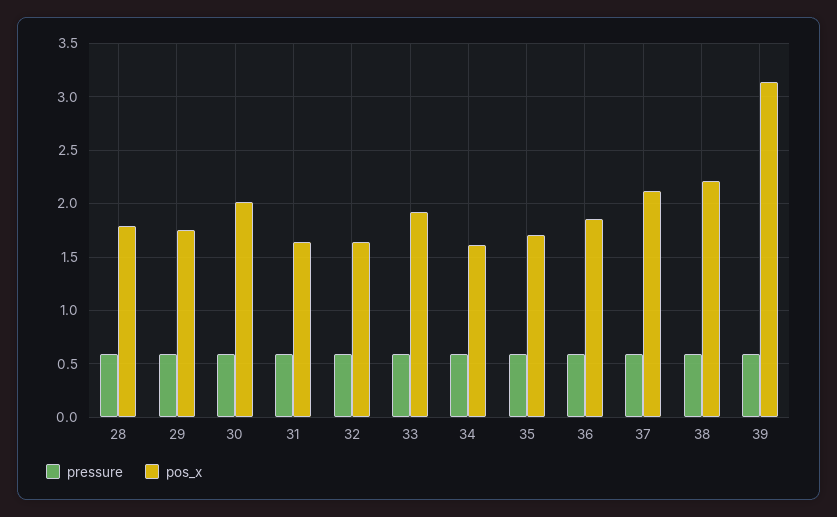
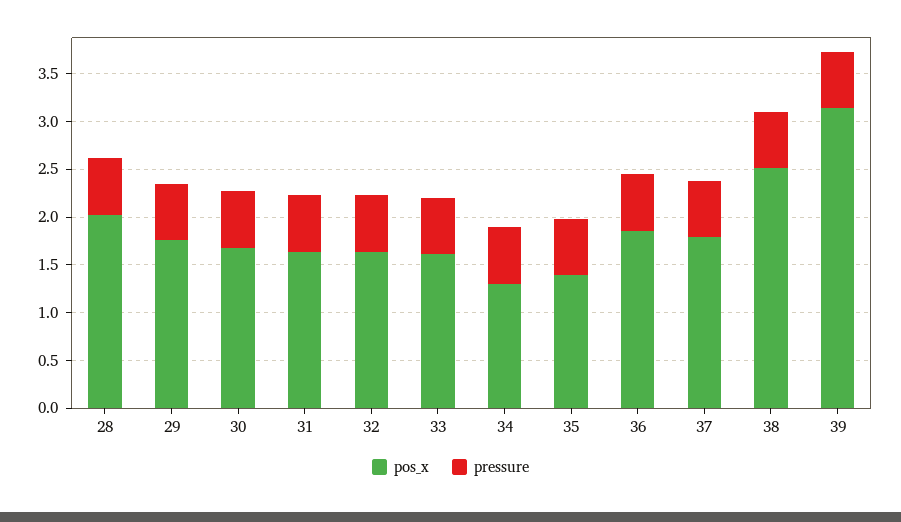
  {
    "pressure": {
      "28": 0.6,
      "29": 0.6,
      "30": 0.6,
      "31": 0.6,
      "32": 0.6,
      "33": 0.6,
      "34": 0.6,
      "35": 0.6,
      "36": 0.6,
      "37": 0.6,
      "38": 0.6,
      "39": 0.6
    },
    "pos_x": {
-     "28": 1.8,
+     "28": 2,
      "29": 1.8,
-     "30": 2,
+     "30": 1.7,
      "31": 1.6,
      "32": 1.6,
-     "33": 1.9,
+     "33": 1.6,
-     "34": 1.6,
+     "34": 1.3,
-     "35": 1.7,
+     "35": 1.4,
      "36": 1.9,
-     "37": 2.1,
+     "37": 1.8,
-     "38": 2.2,
+     "38": 2.5,
      "39": 3.1
    }
  }

